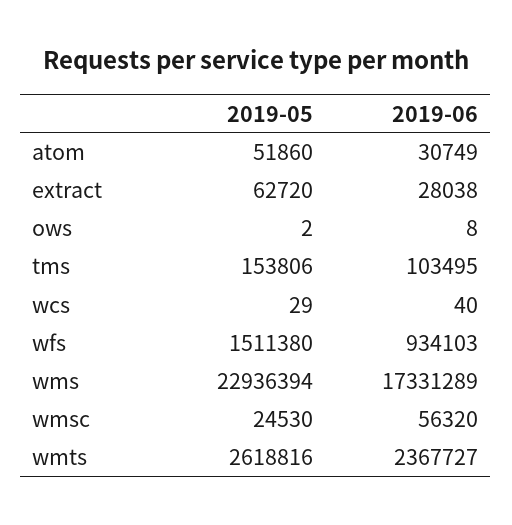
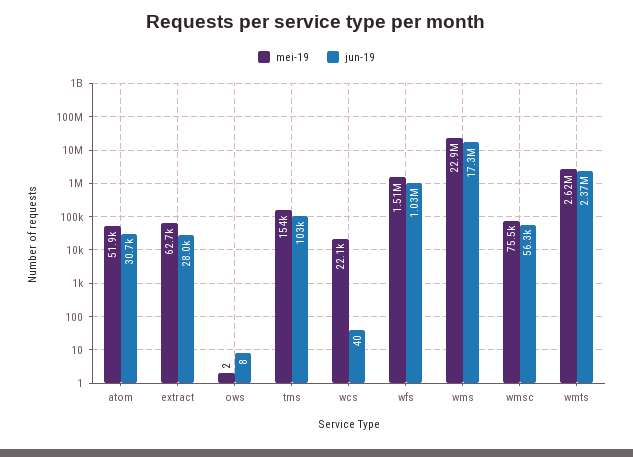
  {
    "2019-05": {
      "atom": 51860,
      "extract": 62720,
      "ows": 2,
      "tms": 153806,
-     "wcs": 29,
+     "wcs": 22100,
      "wfs": 1511380,
      "wms": 22936394,
-     "wmsc": 24530,
+     "wmsc": 75500,
      "wmts": 2618816
    },
    "2019-06": {
      "atom": 30749,
      "extract": 28038,
      "ows": 8,
      "tms": 103495,
      "wcs": 40,
-     "wfs": 934103,
+     "wfs": 1030000,
      "wms": 17331289,
      "wmsc": 56320,
      "wmts": 2367727
    }
  }

